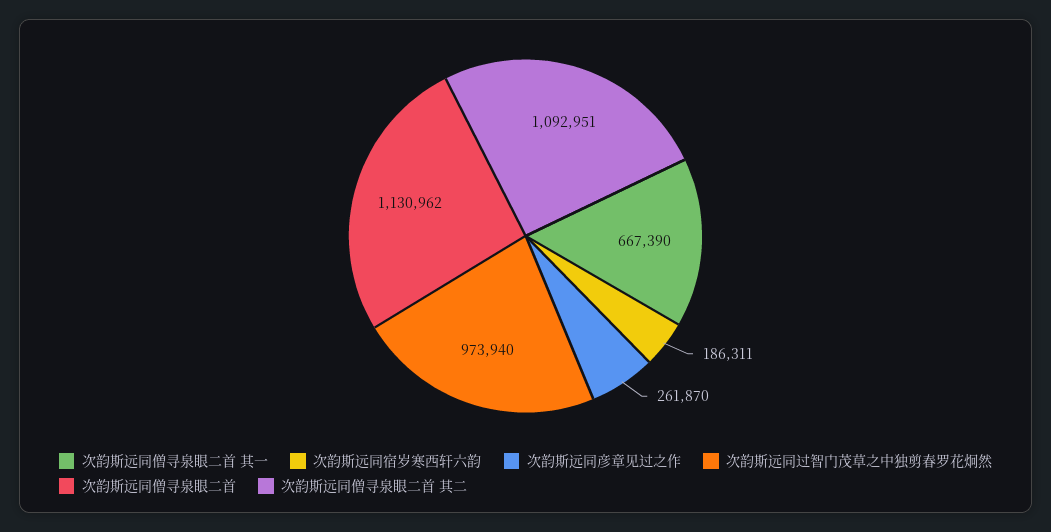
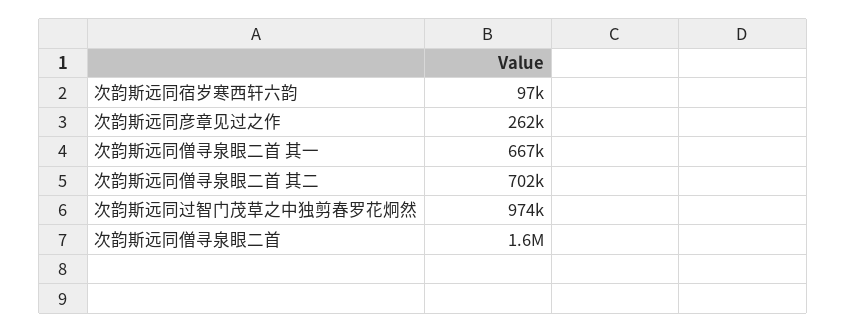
  {
    "次韵斯远同僧寻泉眼二首 其一": 667390,
-   "次韵斯远同宿岁寒西轩六韵": 186311,
+   "次韵斯远同宿岁寒西轩六韵": 97000,
    "次韵斯远同彦章见过之作": 261870,
    "次韵斯远同过智门茂草之中独剪春罗花炯然": 973940,
-   "次韵斯远同僧寻泉眼二首": 1130962,
+   "次韵斯远同僧寻泉眼二首": 1600000,
-   "次韵斯远同僧寻泉眼二首 其二": 1092951
+   "次韵斯远同僧寻泉眼二首 其二": 702000
  }

